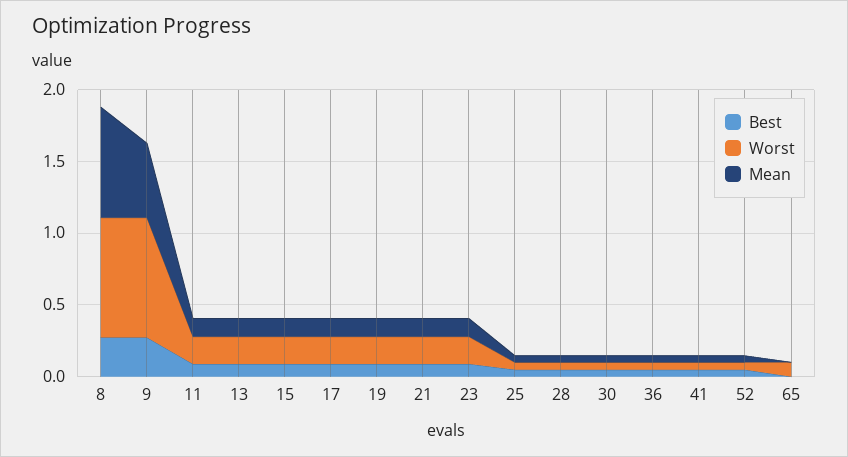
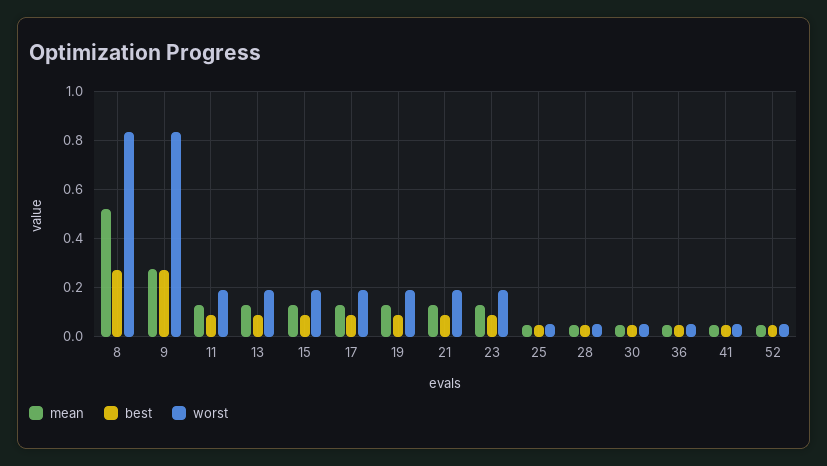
  {
    "Best": {
      "8": 0.275,
      "9": 0.275,
      "11": 0.1,
      "13": 0.1,
      "15": 0.1,
      "17": 0.1,
      "19": 0.1,
      "21": 0.1,
      "23": 0.1,
      "25": 0.05,
      "28": 0.05,
      "30": 0.05,
      "36": 0.05,
      "41": 0.05,
-     "52": 0.05,
+     "52": 0.05
-     "65": 0
    },
    "Worst": {
      "8": 0.825,
      "9": 0.825,
      "11": 0.2,
      "13": 0.2,
      "15": 0.2,
      "17": 0.2,
      "19": 0.2,
      "21": 0.2,
      "23": 0.2,
      "25": 0.05,
      "28": 0.05,
      "30": 0.05,
      "36": 0.05,
      "41": 0.05,
-     "52": 0.05,
+     "52": 0.05
-     "65": 0.1
    },
    "Mean": {
-     "8": 0.8,
+     "8": 0.525,
-     "9": 0.5,
+     "9": 0.275,
      "11": 0.125,
      "13": 0.125,
      "15": 0.125,
      "17": 0.125,
      "19": 0.125,
      "21": 0.125,
      "23": 0.125,
      "25": 0.05,
      "28": 0.05,
      "30": 0.05,
      "36": 0.05,
      "41": 0.05,
-     "52": 0.05,
+     "52": 0.05
-     "65": 0
    }
  }

